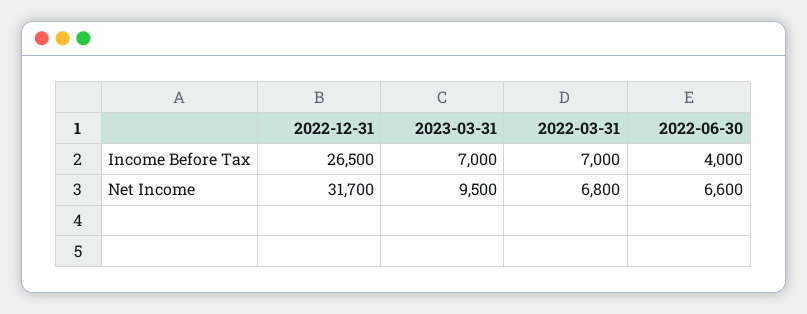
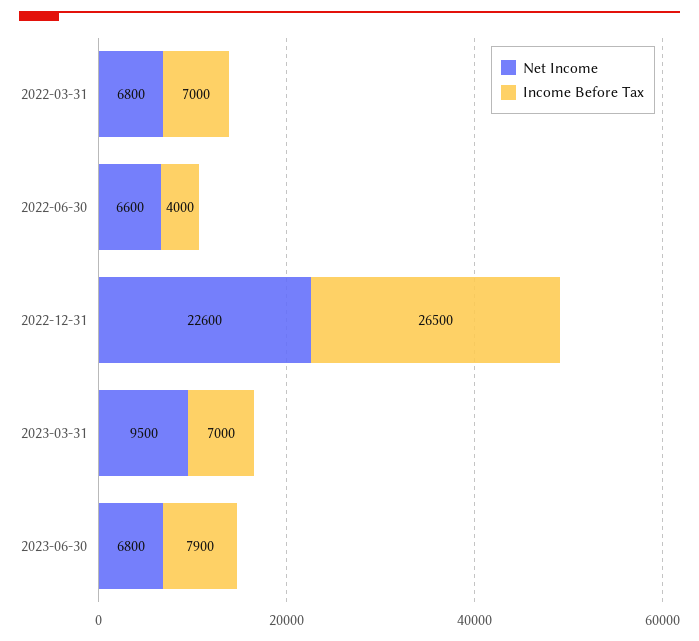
  {
    "Income Before Tax": {
      "2022-12-31": 26500,
      "2023-03-31": 7000,
      "2022-03-31": 7000,
-     "2022-06-30": 4000
+     "2022-06-30": 4000,
+     "2023-06-30": 7900
    },
    "Net Income": {
-     "2022-12-31": 31700,
+     "2022-12-31": 22600,
      "2023-03-31": 9500,
      "2022-03-31": 6800,
-     "2022-06-30": 6600
+     "2022-06-30": 6600,
+     "2023-06-30": 6800
    }
  }

